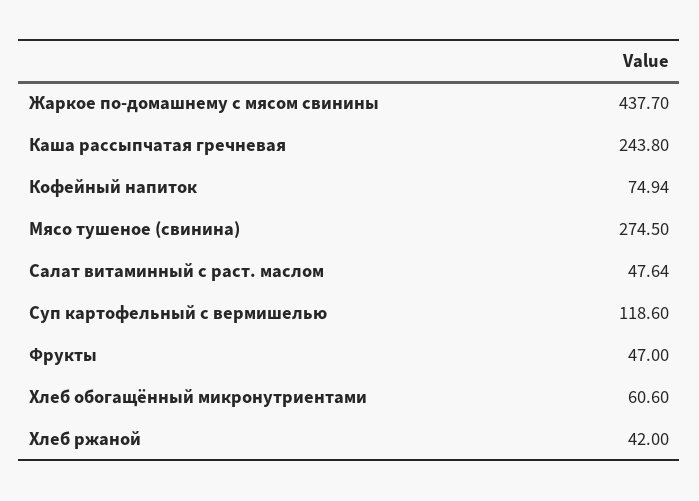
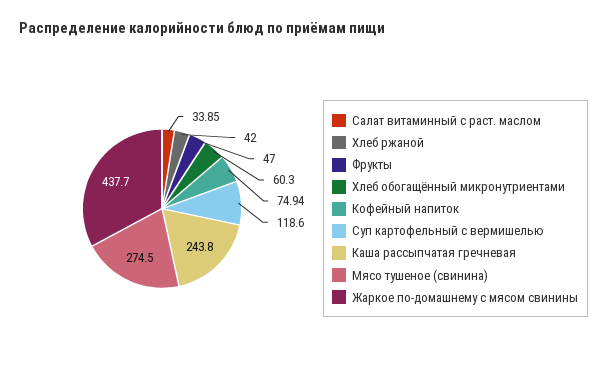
  {
    "Жаркое по-домашнему с мясом свинины": 437.7,
    "Каша рассыпчатая гречневая": 243.8,
    "Кофейный напиток": 74.94,
    "Мясо тушеное (свинина)": 274.5,
-   "Салат витаминный с раст. маслом": 47.64,
+   "Салат витаминный с раст. маслом": 33.85,
    "Суп картофельный с вермишелью": 118.6,
    "Фрукты": 47,
-   "Хлеб обогащённый микронутриентами": 60.6,
+   "Хлеб обогащённый микронутриентами": 60.3,
    "Хлеб ржаной": 42
  }

